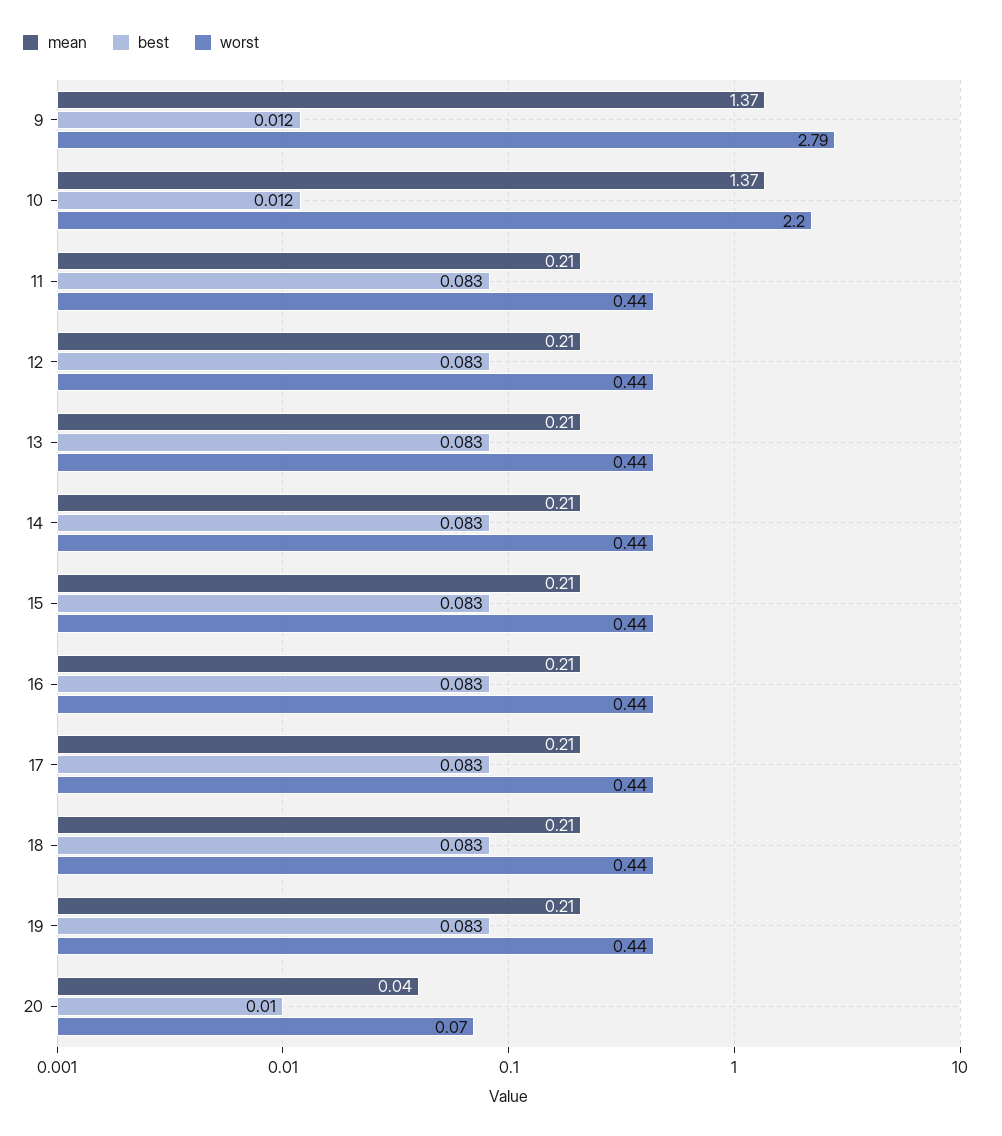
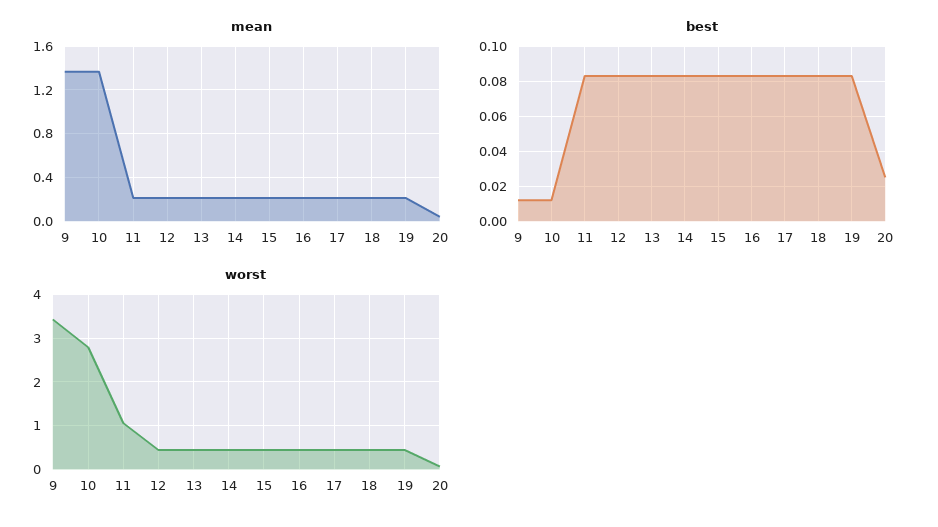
  {
    "mean": {
      "9": 1.37,
      "10": 1.37,
      "11": 0.21,
      "12": 0.21,
      "13": 0.21,
      "14": 0.21,
      "15": 0.21,
      "16": 0.21,
      "17": 0.21,
      "18": 0.21,
      "19": 0.21,
      "20": 0.04
    },
    "best": {
      "9": 0.012,
      "10": 0.012,
      "11": 0.083,
      "12": 0.083,
      "13": 0.083,
      "14": 0.083,
      "15": 0.083,
      "16": 0.083,
      "17": 0.083,
      "18": 0.083,
      "19": 0.083,
-     "20": 0.01
+     "20": 0.025
    },
    "worst": {
-     "9": 2.79,
+     "9": 3.4,
-     "10": 2.2,
+     "10": 2.8,
-     "11": 0.44,
+     "11": 1,
      "12": 0.44,
      "13": 0.44,
      "14": 0.44,
      "15": 0.44,
      "16": 0.44,
      "17": 0.44,
      "18": 0.44,
      "19": 0.44,
      "20": 0.07
    }
  }

